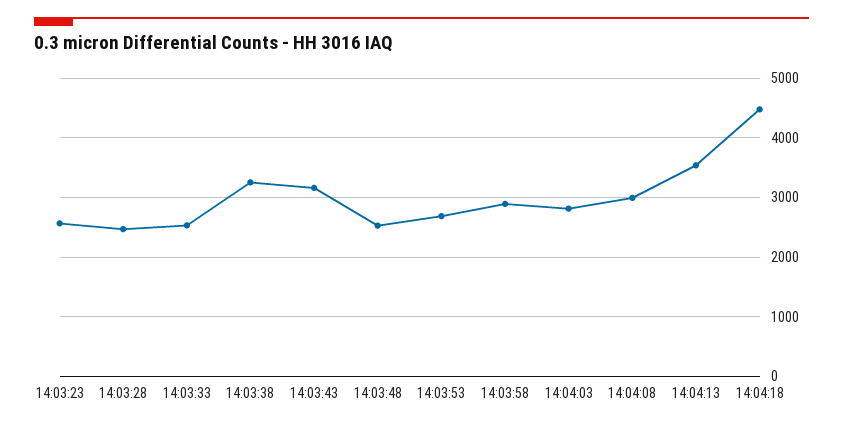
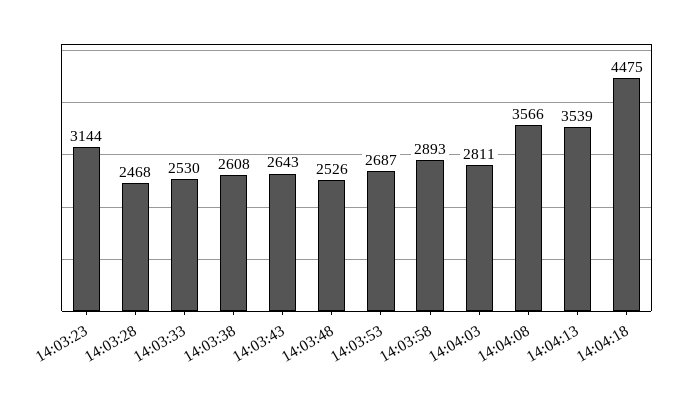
  {
-   "14:03:23": 2600,
+   "14:03:23": 3144,
    "14:03:28": 2468,
    "14:03:33": 2530,
-   "14:03:38": 3200,
+   "14:03:38": 2608,
-   "14:03:43": 3200,
+   "14:03:43": 2643,
    "14:03:48": 2526,
    "14:03:53": 2687,
    "14:03:58": 2893,
    "14:04:03": 2811,
-   "14:04:08": 3000,
+   "14:04:08": 3566,
    "14:04:13": 3539,
    "14:04:18": 4475
  }

